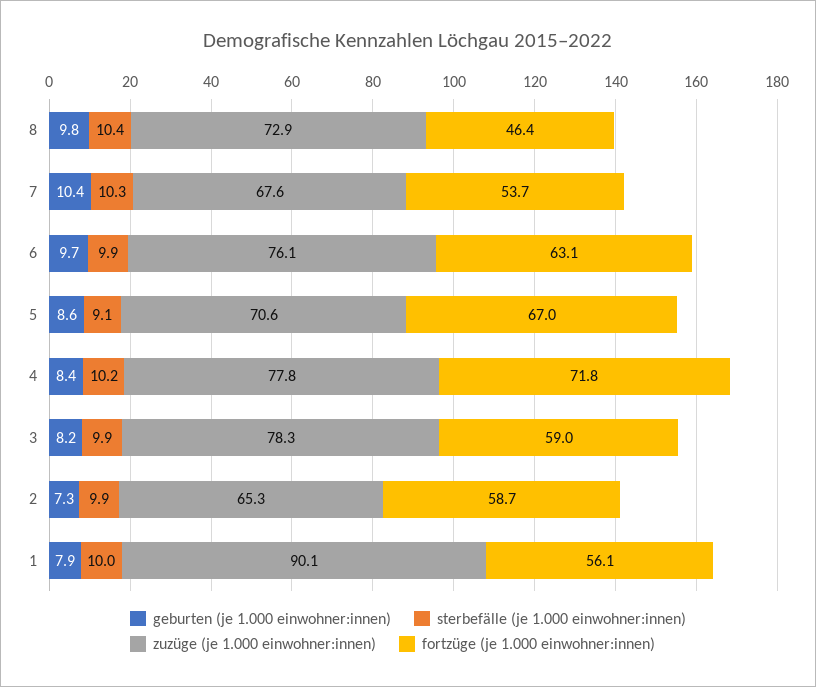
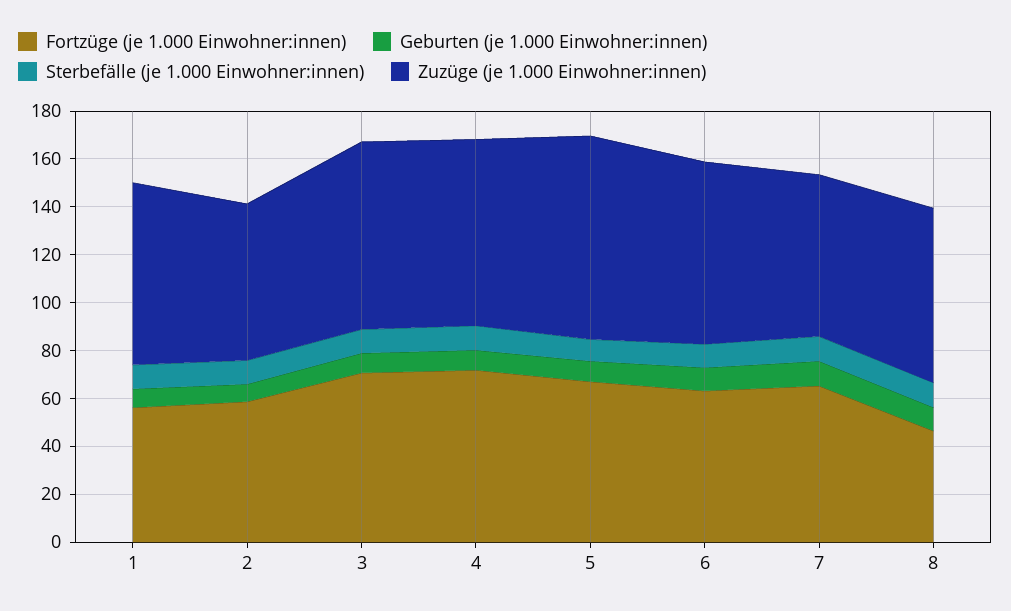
  {
    "geburten (je 1.000 einwohner:innen)": {
      "8": 9.8,
      "7": 10.4,
      "6": 9.7,
      "5": 8.6,
      "4": 8.4,
      "3": 8.2,
      "2": 7.3,
      "1": 7.9
    },
    "sterbefälle (je 1.000 einwohner:innen)": {
      "8": 10.4,
      "7": 10.3,
      "6": 9.9,
      "5": 9.1,
      "4": 10.2,
      "3": 9.9,
      "2": 9.9,
      "1": 10
    },
    "zuzüge (je 1.000 einwohner:innen)": {
      "8": 72.9,
      "7": 67.6,
      "6": 76.1,
-     "5": 70.6,
+     "5": 85,
      "4": 77.8,
      "3": 78.3,
      "2": 65.3,
-     "1": 90.1
+     "1": 75
    },
    "fortzüge (je 1.000 einwohner:innen)": {
      "8": 46.4,
-     "7": 53.7,
+     "7": 65,
      "6": 63.1,
      "5": 67,
      "4": 71.8,
-     "3": 59,
+     "3": 70,
      "2": 58.7,
      "1": 56.1
    }
  }

